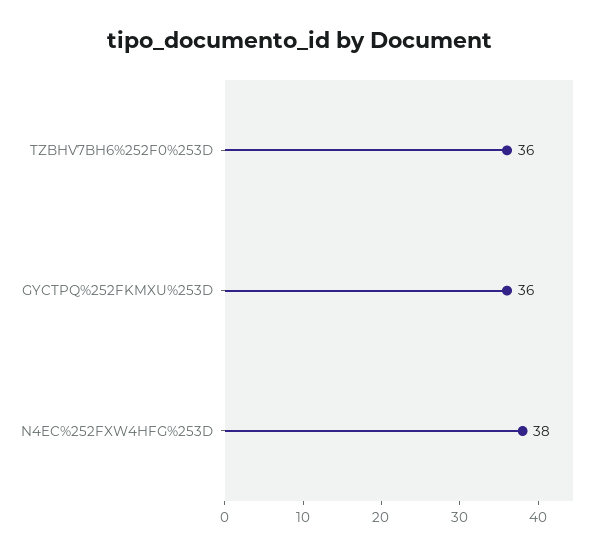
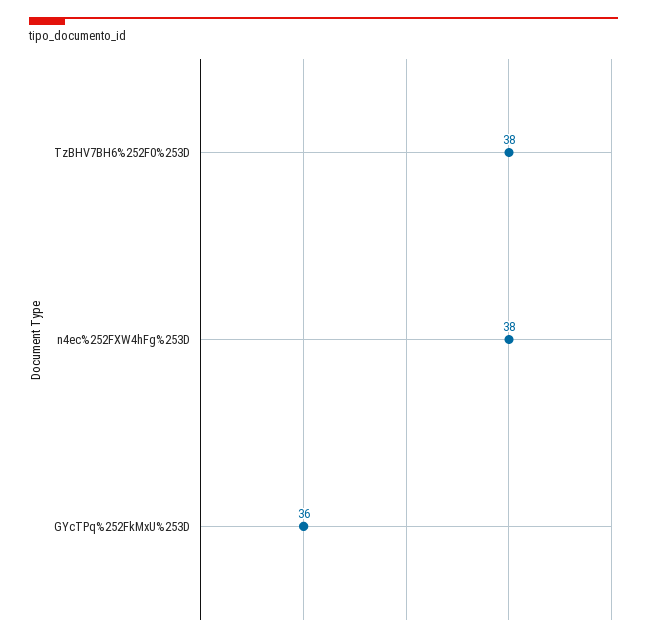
  {
-   "TZBHV7BH6%252F0%253D": 36,
+   "TZBHV7BH6%252F0%253D": 38,
    "GYCTPQ%252FKMXU%253D": 36,
    "N4EC%252FXW4HFG%253D": 38
  }

